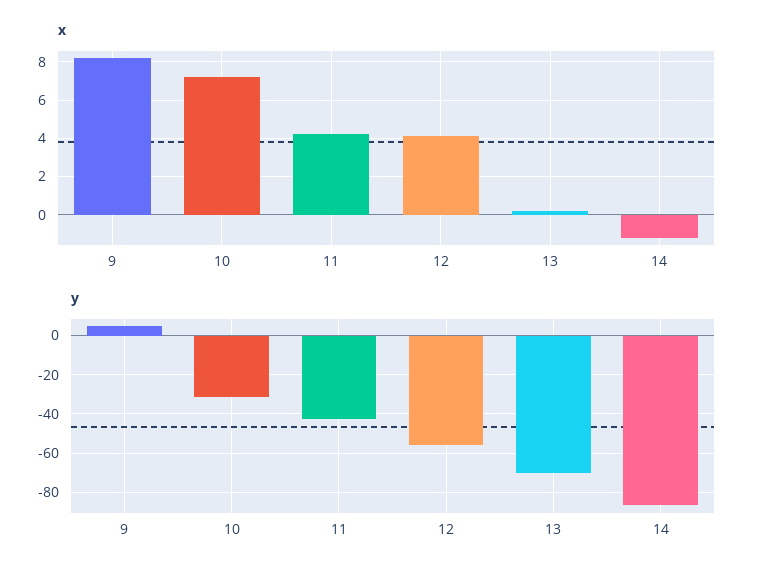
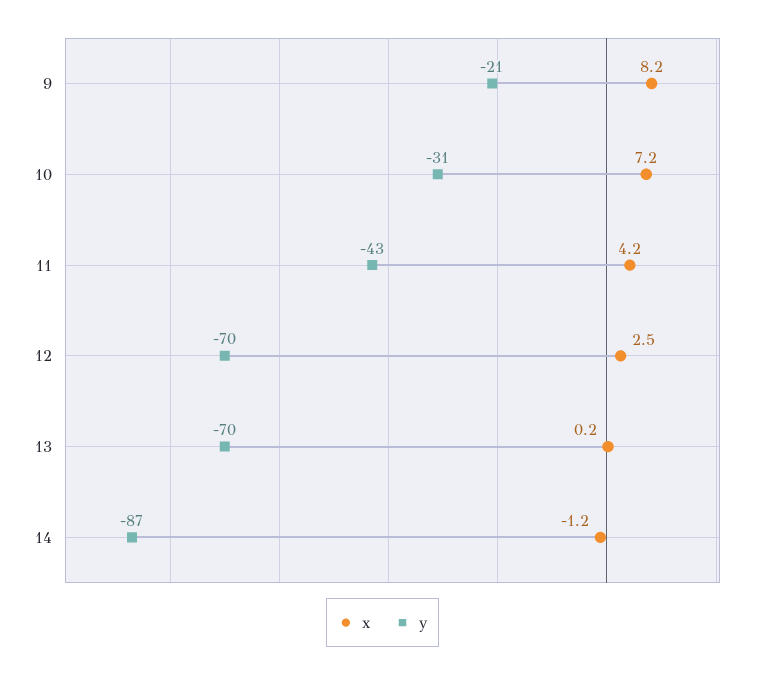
  {
    "x": {
      "9": 8.2,
      "10": 7.2,
      "11": 4.2,
-     "12": 4,
+     "12": 2.5,
      "13": 0.2,
      "14": -1.2
    },
    "y": {
-     "9": 5,
+     "9": -21,
      "10": -31,
      "11": -43,
-     "12": -55,
+     "12": -70,
      "13": -70,
      "14": -87
    }
  }

